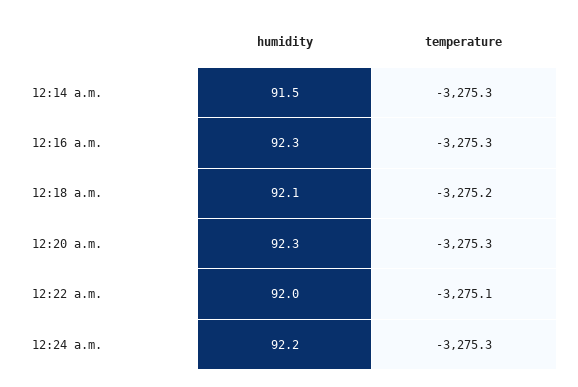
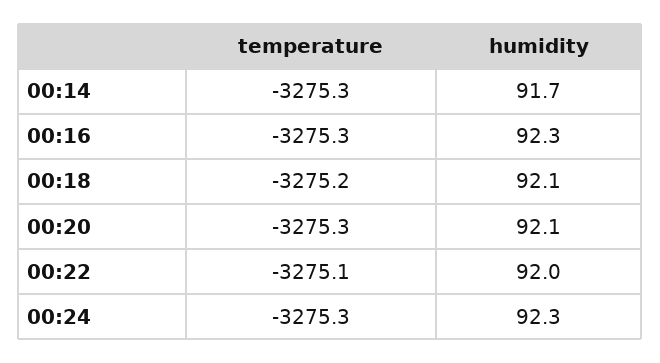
  {
    "humidity": {
-     "12:14 a.m.": 91.5,
+     "12:14 a.m.": 91.7,
      "12:16 a.m.": 92.3,
      "12:18 a.m.": 92.1,
-     "12:20 a.m.": 92.3,
+     "12:20 a.m.": 92.1,
      "12:22 a.m.": 92,
-     "12:24 a.m.": 92.2
+     "12:24 a.m.": 92.3
    },
    "temperature": {
      "12:14 a.m.": -3275.3,
      "12:16 a.m.": -3275.3,
      "12:18 a.m.": -3275.2,
      "12:20 a.m.": -3275.3,
      "12:22 a.m.": -3275.1,
      "12:24 a.m.": -3275.3
    }
  }

